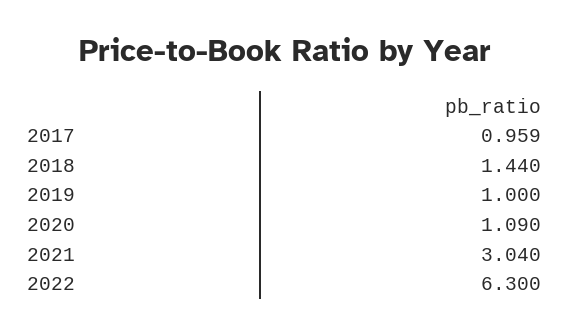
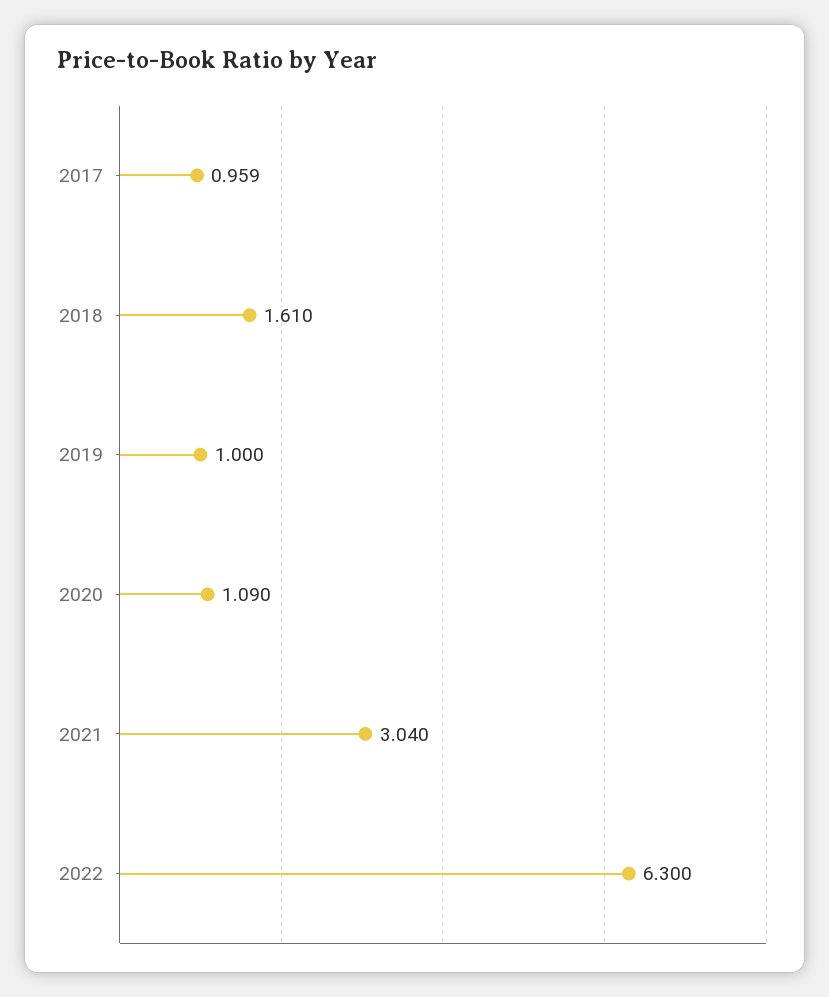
  {
    "2017": 0.959,
-   "2018": 1.44,
+   "2018": 1.61,
    "2019": 1,
    "2020": 1.09,
    "2021": 3.04,
    "2022": 6.3
  }

